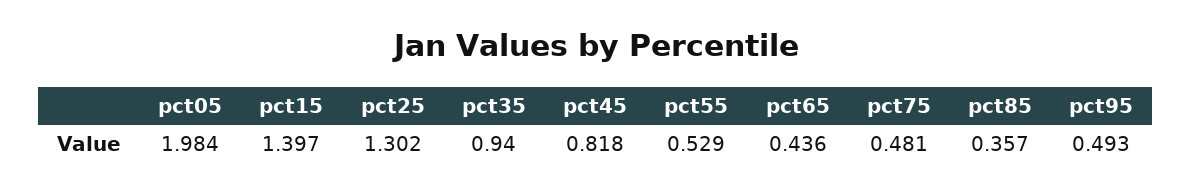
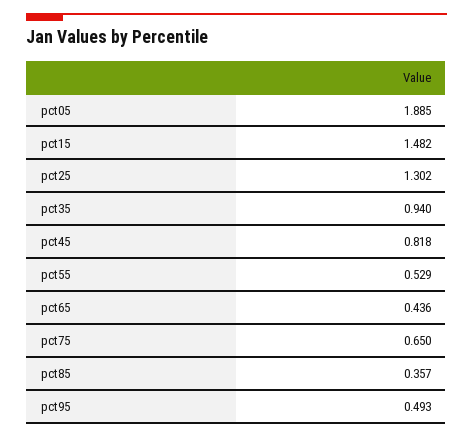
  {
-   "pct05": 1.984,
+   "pct05": 1.885,
-   "pct15": 1.397,
+   "pct15": 1.482,
    "pct25": 1.302,
    "pct35": 0.94,
    "pct45": 0.818,
    "pct55": 0.529,
    "pct65": 0.436,
-   "pct75": 0.481,
+   "pct75": 0.65,
    "pct85": 0.357,
    "pct95": 0.493
  }

